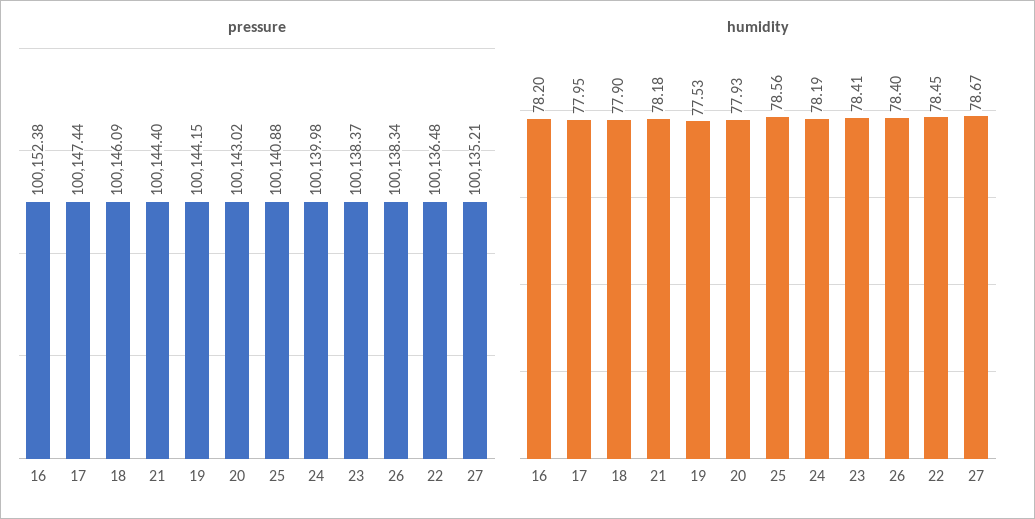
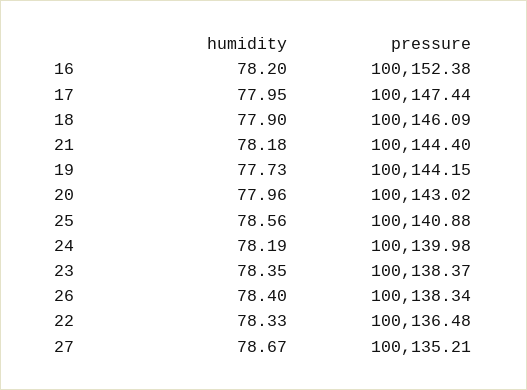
  {
    "pressure": {
      "16": 100152.38,
      "17": 100147.44,
      "18": 100146.09,
      "21": 100144.4,
      "19": 100144.15,
      "20": 100143.02,
      "25": 100140.88,
      "24": 100139.98,
      "23": 100138.37,
      "26": 100138.34,
      "22": 100136.48,
      "27": 100135.21
    },
    "humidity": {
      "16": 78.2,
      "17": 77.95,
      "18": 77.9,
      "21": 78.18,
-     "19": 77.53,
+     "19": 77.73,
-     "20": 77.93,
+     "20": 77.96,
      "25": 78.56,
      "24": 78.19,
-     "23": 78.41,
+     "23": 78.35,
      "26": 78.4,
-     "22": 78.45,
+     "22": 78.33,
      "27": 78.67
    }
  }

